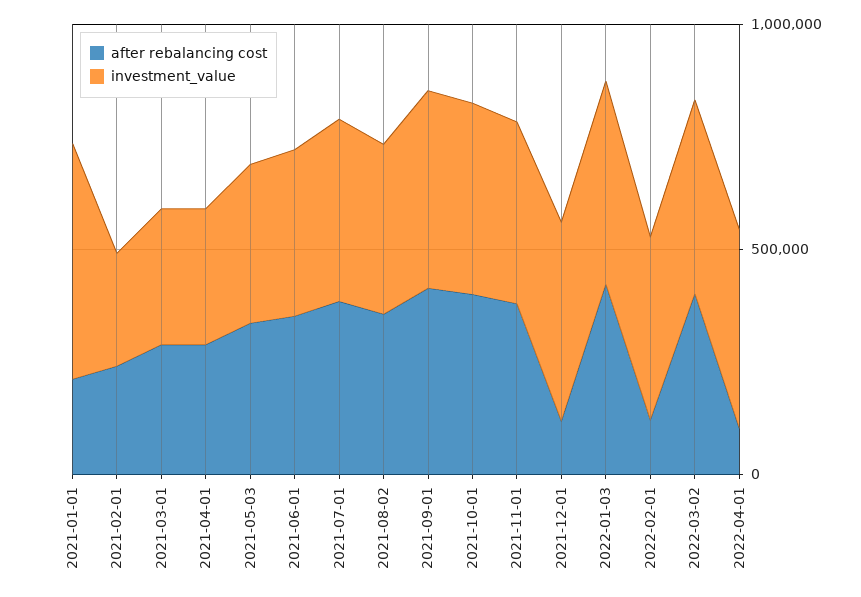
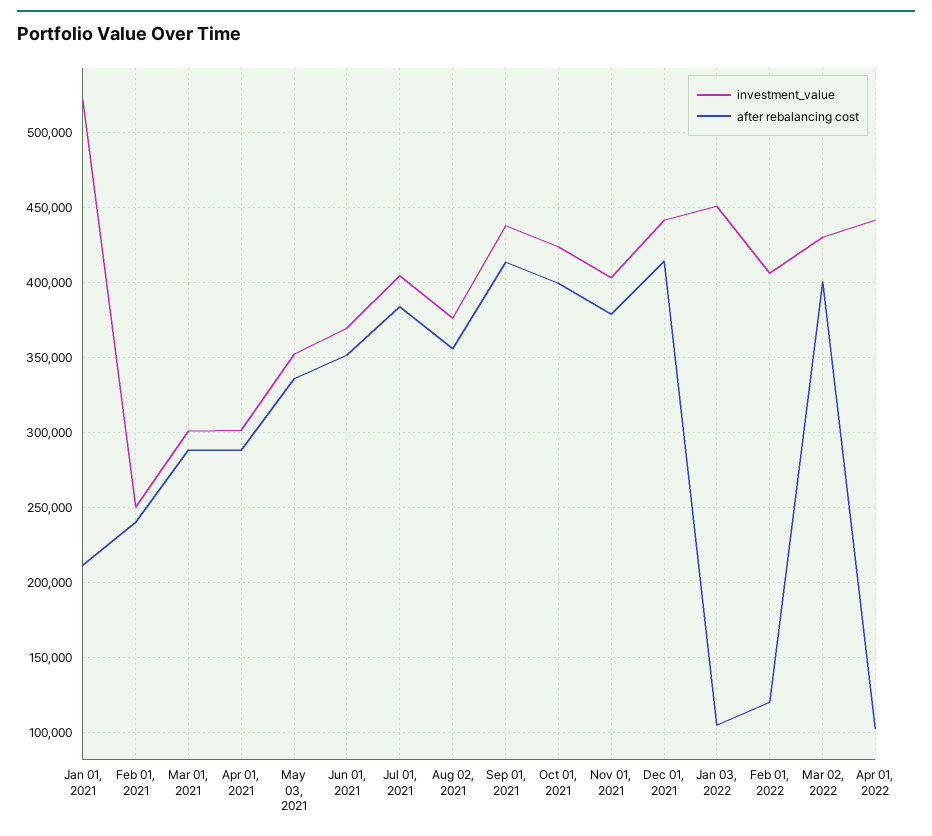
  {
    "after rebalancing cost": {
      "2021-01-01": 210000,
      "2021-02-01": 240000,
      "2021-03-01": 290000,
      "2021-04-01": 290000,
      "2021-05-03": 335000,
      "2021-06-01": 350000,
      "2021-07-01": 385000,
      "2021-08-02": 355000,
      "2021-09-01": 415000,
      "2021-10-01": 400000,
      "2021-11-01": 380000,
-     "2021-12-01": 100000,
+     "2021-12-01": 415000,
-     "2022-01-03": 400000,
+     "2022-01-03": 105000,
      "2022-02-01": 120000,
      "2022-03-02": 400000,
      "2022-04-01": 105000
    },
    "investment_value": {
      "2021-01-01": 525000,
      "2021-02-01": 250000,
      "2021-03-01": 300000,
      "2021-04-01": 300000,
      "2021-05-03": 350000,
      "2021-06-01": 370000,
      "2021-07-01": 405000,
      "2021-08-02": 375000,
      "2021-09-01": 440000,
      "2021-10-01": 425000,
      "2021-11-01": 405000,
      "2021-12-01": 440000,
      "2022-01-03": 450000,
      "2022-02-01": 405000,
      "2022-03-02": 430000,
      "2022-04-01": 440000
    }
  }

